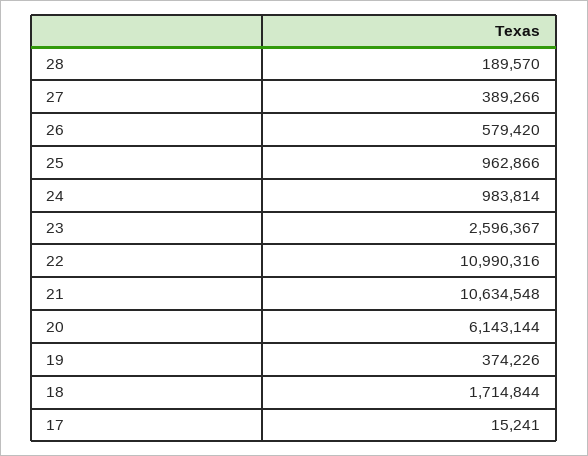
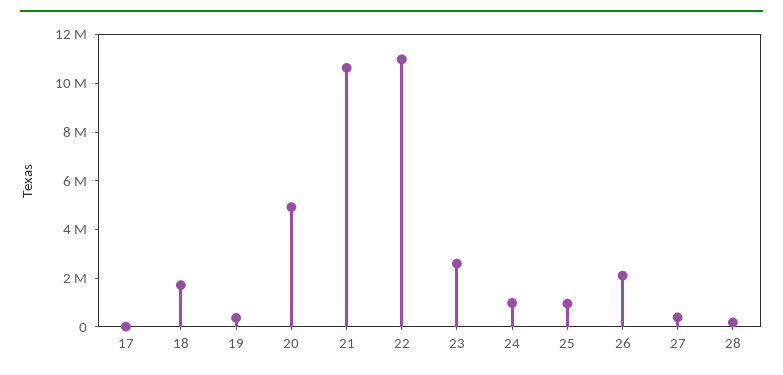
  {
    "28": 189570,
    "27": 389266,
-   "26": 579420,
+   "26": 2000000,
    "25": 962866,
    "24": 983814,
    "23": 2596367,
    "22": 10990316,
    "21": 10634548,
-   "20": 6143144,
+   "20": 5000000,
    "19": 374226,
    "18": 1714844,
    "17": 15241
  }

